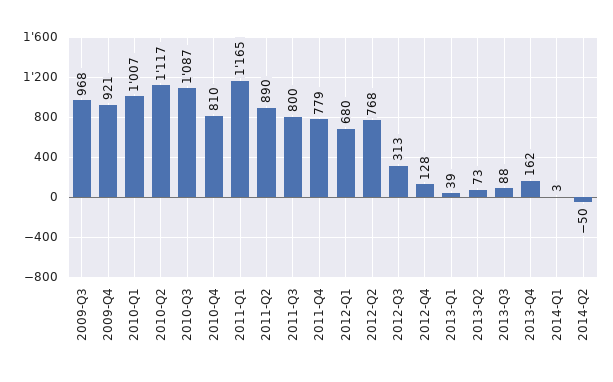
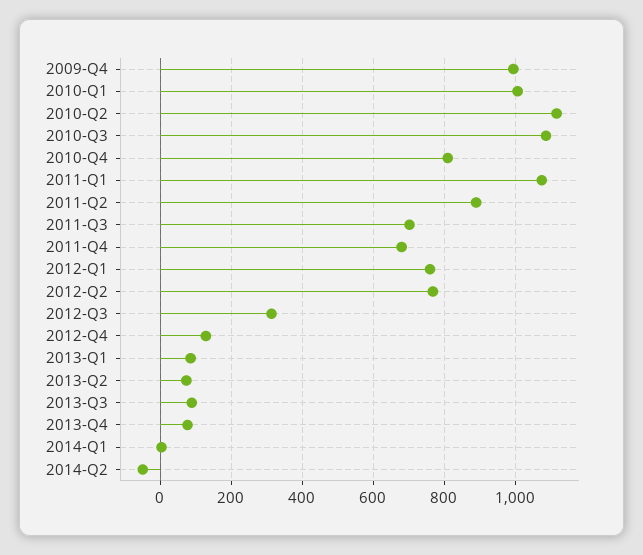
  {
-   "2009-Q3": 968,
-   "2009-Q4": 921,
+   "2009-Q4": 1000,
    "2010-Q1": 1007,
    "2010-Q2": 1117,
    "2010-Q3": 1087,
    "2010-Q4": 810,
-   "2011-Q1": 1165,
+   "2011-Q1": 1080,
    "2011-Q2": 890,
-   "2011-Q3": 800,
+   "2011-Q3": 700,
-   "2011-Q4": 779,
+   "2011-Q4": 680,
-   "2012-Q1": 680,
+   "2012-Q1": 760,
    "2012-Q2": 768,
    "2012-Q3": 313,
    "2012-Q4": 128,
-   "2013-Q1": 39,
+   "2013-Q1": 80,
    "2013-Q2": 73,
    "2013-Q3": 88,
-   "2013-Q4": 162,
+   "2013-Q4": 80,
    "2014-Q1": 3,
    "2014-Q2": -50
  }

